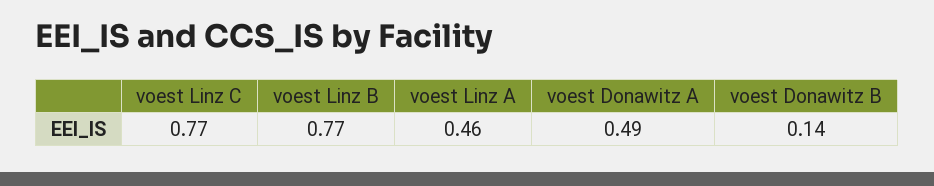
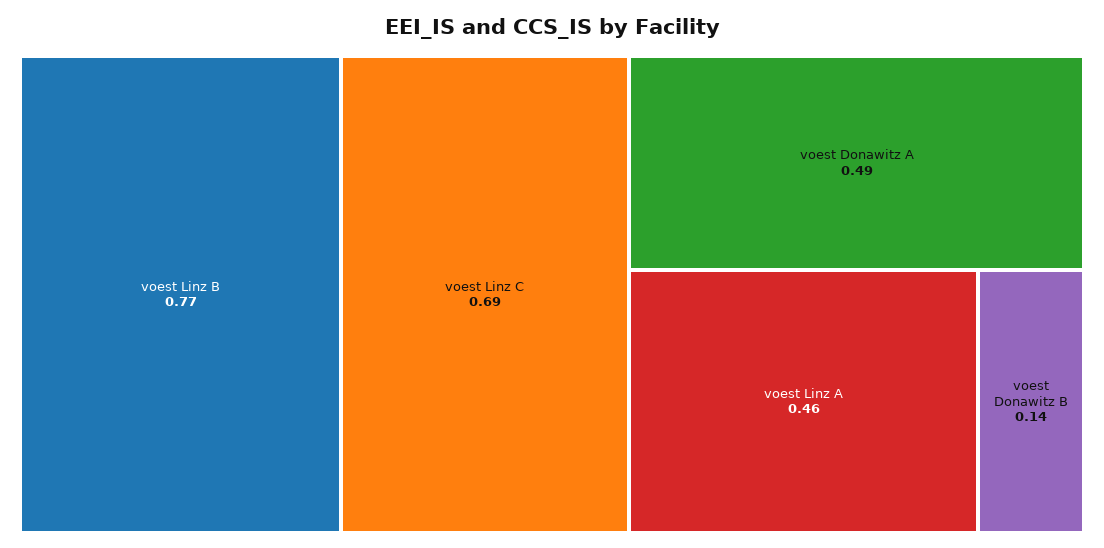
  {
-   "voest Linz C": 0.77,
+   "voest Linz C": 0.69,
    "voest Linz B": 0.77,
    "voest Linz A": 0.46,
    "voest Donawitz A": 0.49,
    "voest Donawitz B": 0.14
  }

